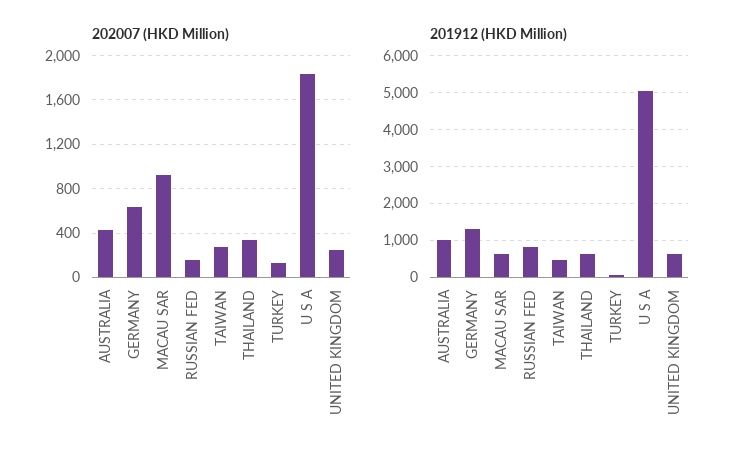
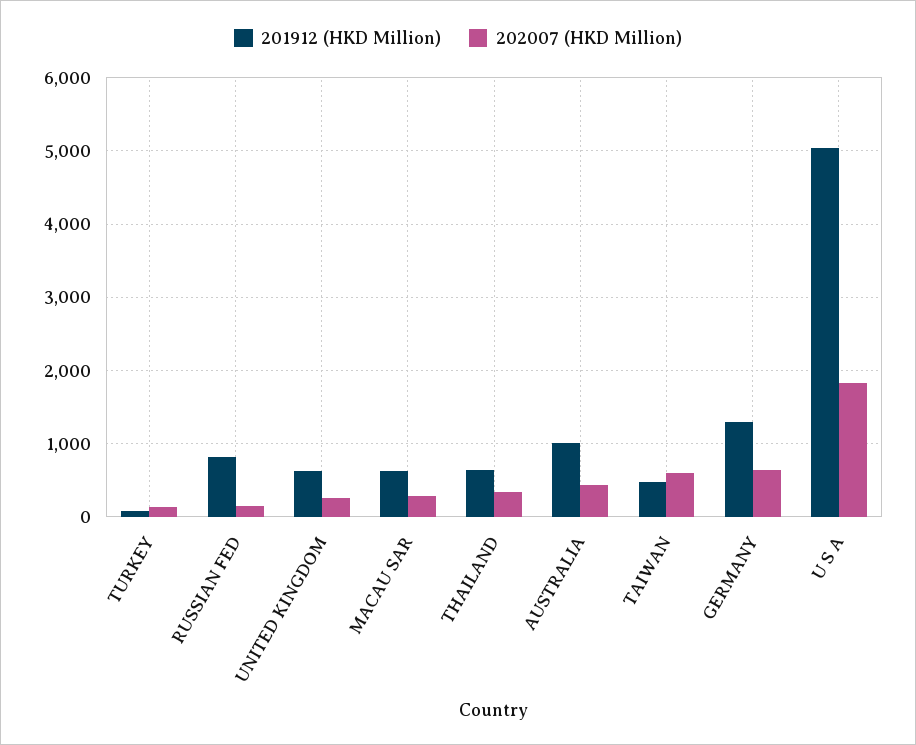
  {
    "202007 (HKD Million)": {
      "AUSTRALIA": 400,
      "GERMANY": 600,
-     "MACAU SAR": 900,
+     "MACAU SAR": 300,
      "RUSSIAN FED": 200,
-     "TAIWAN": 300,
+     "TAIWAN": 600,
      "THAILAND": 300,
      "TURKEY": 100,
      "U S A": 1800,
      "UNITED KINGDOM": 300
    },
    "201912 (HKD Million)": {
      "AUSTRALIA": 1000,
      "GERMANY": 1300,
      "MACAU SAR": 600,
      "RUSSIAN FED": 800,
      "TAIWAN": 500,
      "THAILAND": 600,
      "TURKEY": 100,
      "U S A": 5000,
      "UNITED KINGDOM": 600
    }
  }

